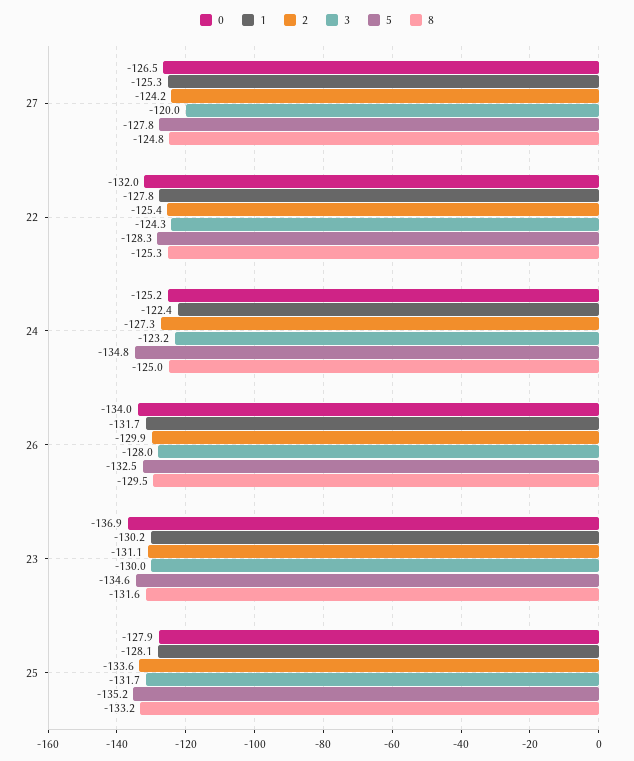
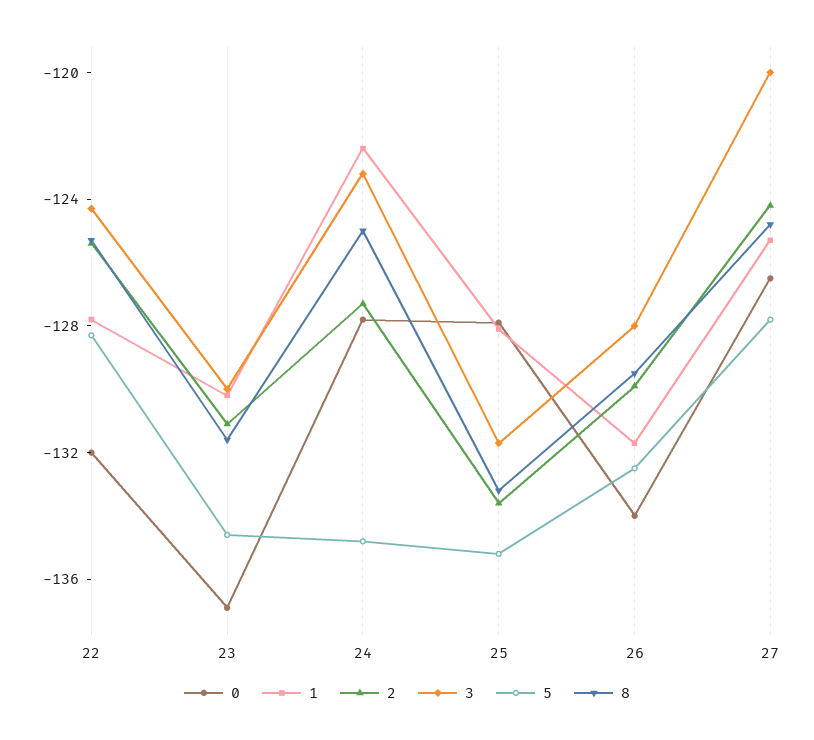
  {
    "0": {
      "27": -126.5,
      "22": -132,
-     "24": -125.2,
+     "24": -128,
      "26": -134,
      "23": -136.9,
      "25": -127.9
    },
    "1": {
      "27": -125.3,
      "22": -127.8,
      "24": -122.4,
      "26": -131.7,
      "23": -130.2,
      "25": -128.1
    },
    "2": {
      "27": -124.2,
      "22": -125.4,
      "24": -127.3,
      "26": -129.9,
      "23": -131.1,
      "25": -133.6
    },
    "3": {
      "27": -120,
      "22": -124.3,
      "24": -123.2,
      "26": -128,
      "23": -130,
      "25": -131.7
    },
    "5": {
      "27": -127.8,
      "22": -128.3,
      "24": -134.8,
      "26": -132.5,
      "23": -134.6,
      "25": -135.2
    },
    "8": {
      "27": -124.8,
      "22": -125.3,
      "24": -125,
      "26": -129.5,
      "23": -131.6,
      "25": -133.2
    }
  }

